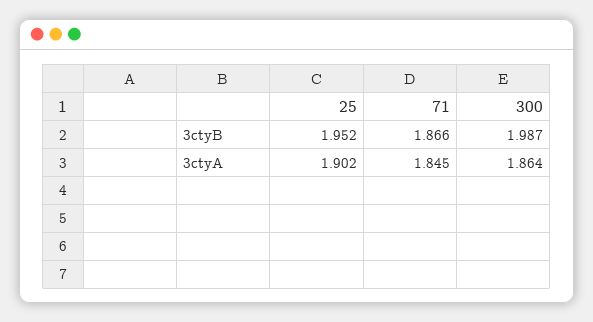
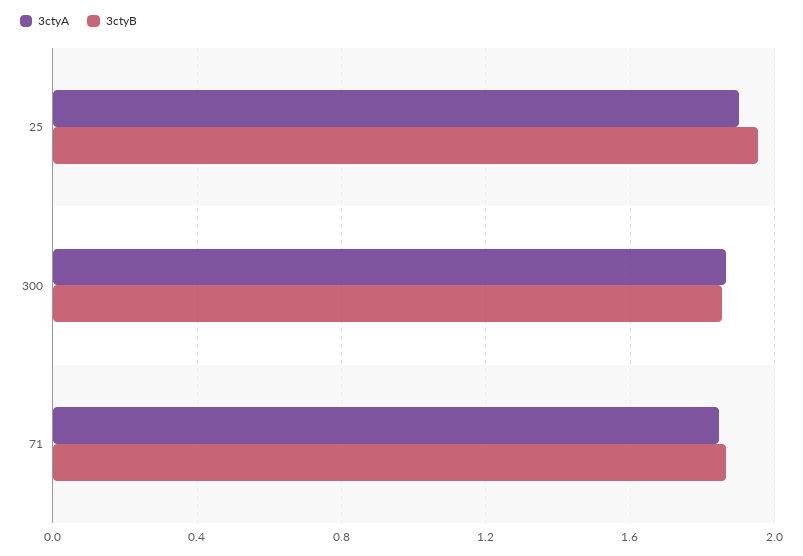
  {
    "3ctyB": {
      "25": 1.952,
      "71": 1.866,
-     "300": 1.987
+     "300": 1.85
    },
    "3ctyA": {
      "25": 1.902,
      "71": 1.845,
      "300": 1.864
    }
  }

